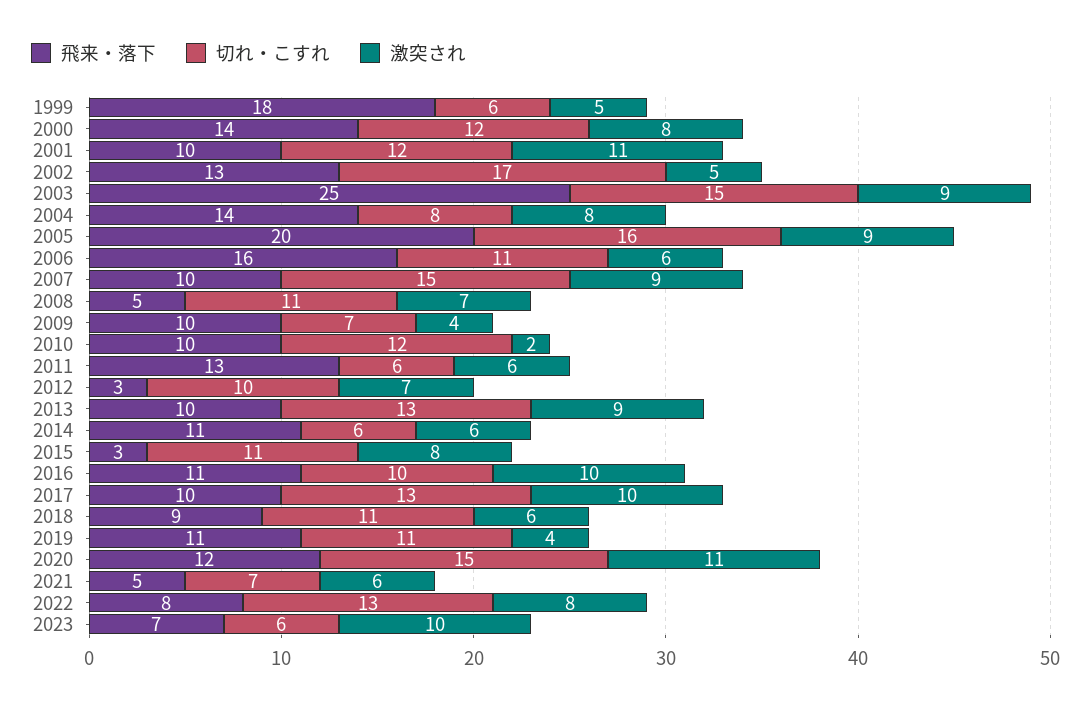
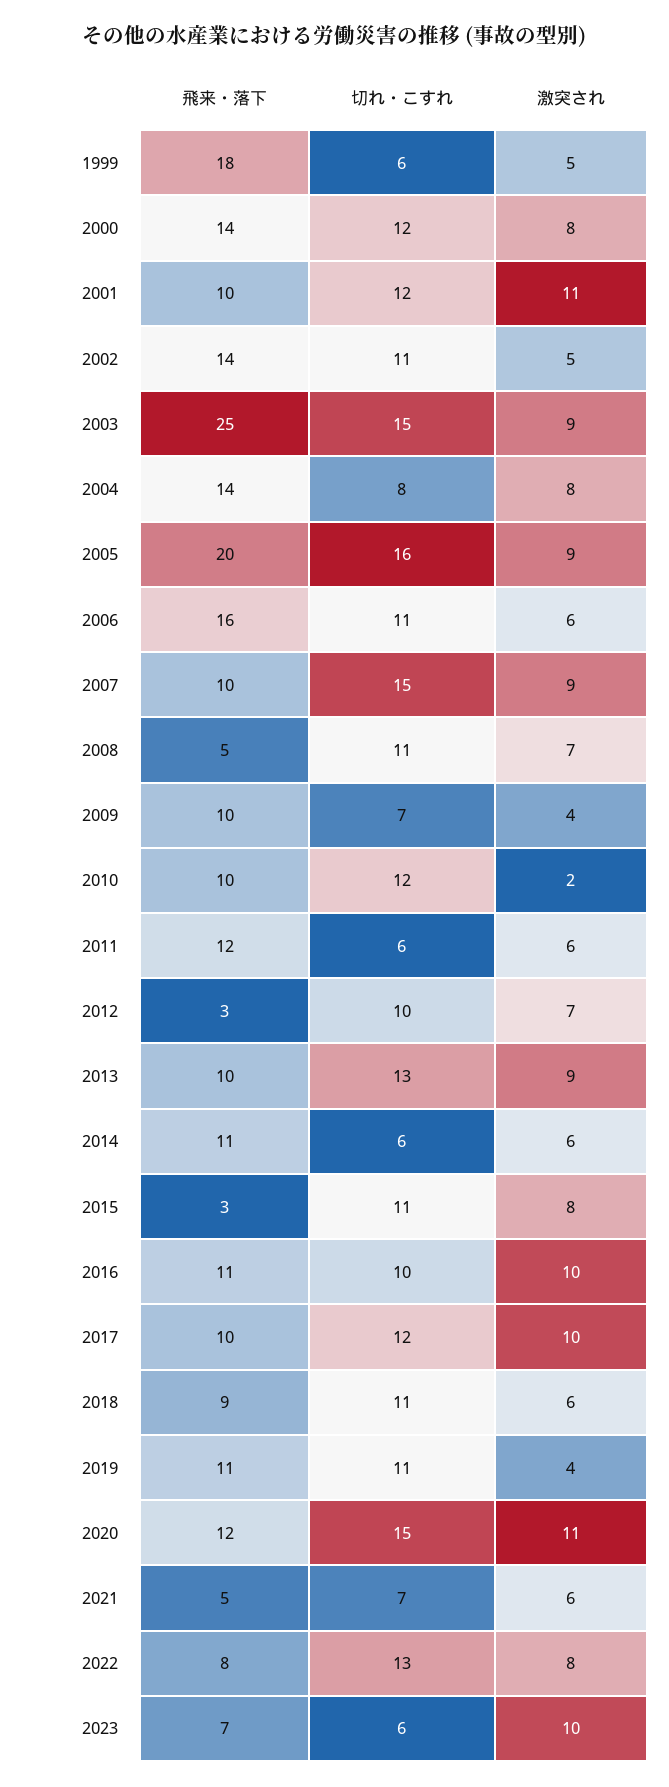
  {
    "飛来・落下": {
      "1999": 18,
      "2000": 14,
      "2001": 10,
-     "2002": 13,
+     "2002": 14,
      "2003": 25,
      "2004": 14,
      "2005": 20,
      "2006": 16,
      "2007": 10,
      "2008": 5,
      "2009": 10,
      "2010": 10,
-     "2011": 13,
+     "2011": 12,
      "2012": 3,
      "2013": 10,
      "2014": 11,
      "2015": 3,
      "2016": 11,
      "2017": 10,
      "2018": 9,
      "2019": 11,
      "2020": 12,
      "2021": 5,
      "2022": 8,
      "2023": 7
    },
    "切れ・こすれ": {
      "1999": 6,
      "2000": 12,
      "2001": 12,
-     "2002": 17,
+     "2002": 11,
      "2003": 15,
      "2004": 8,
      "2005": 16,
      "2006": 11,
      "2007": 15,
      "2008": 11,
      "2009": 7,
      "2010": 12,
      "2011": 6,
      "2012": 10,
      "2013": 13,
      "2014": 6,
      "2015": 11,
      "2016": 10,
-     "2017": 13,
+     "2017": 12,
      "2018": 11,
      "2019": 11,
      "2020": 15,
      "2021": 7,
      "2022": 13,
      "2023": 6
    },
    "激突され": {
      "1999": 5,
      "2000": 8,
      "2001": 11,
      "2002": 5,
      "2003": 9,
      "2004": 8,
      "2005": 9,
      "2006": 6,
      "2007": 9,
      "2008": 7,
      "2009": 4,
      "2010": 2,
      "2011": 6,
      "2012": 7,
      "2013": 9,
      "2014": 6,
      "2015": 8,
      "2016": 10,
      "2017": 10,
      "2018": 6,
      "2019": 4,
      "2020": 11,
      "2021": 6,
      "2022": 8,
      "2023": 10
    }
  }

